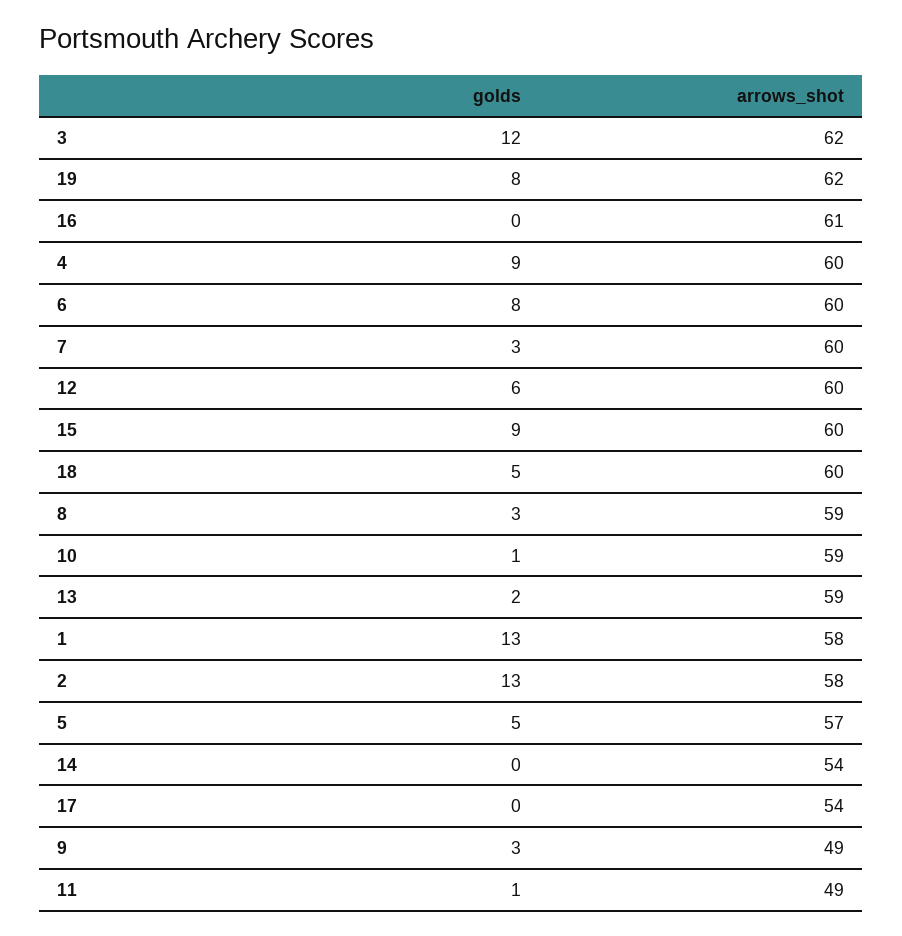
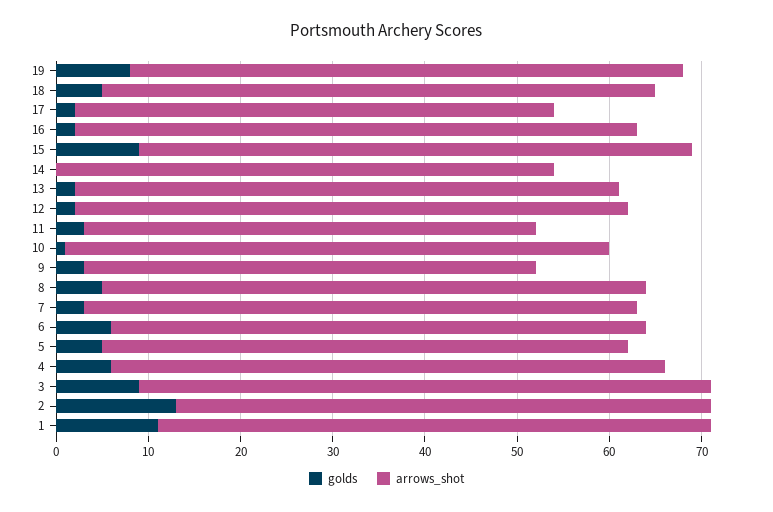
  {
    "golds": {
-     "3": 12,
+     "3": 9,
      "19": 8,
-     "16": 0,
+     "16": 2,
-     "4": 9,
+     "4": 6,
-     "6": 8,
+     "6": 6,
      "7": 3,
-     "12": 6,
+     "12": 2,
      "15": 9,
      "18": 5,
-     "8": 3,
+     "8": 5,
      "10": 1,
      "13": 2,
-     "1": 13,
+     "1": 11,
      "2": 13,
      "5": 5,
      "14": 0,
-     "17": 0,
+     "17": 2,
      "9": 3,
-     "11": 1
+     "11": 3
    },
    "arrows_shot": {
      "3": 62,
-     "19": 62,
+     "19": 60,
      "16": 61,
      "4": 60,
-     "6": 60,
+     "6": 58,
      "7": 60,
      "12": 60,
      "15": 60,
      "18": 60,
      "8": 59,
      "10": 59,
      "13": 59,
-     "1": 58,
+     "1": 60,
      "2": 58,
      "5": 57,
      "14": 54,
-     "17": 54,
+     "17": 52,
      "9": 49,
      "11": 49
    }
  }

